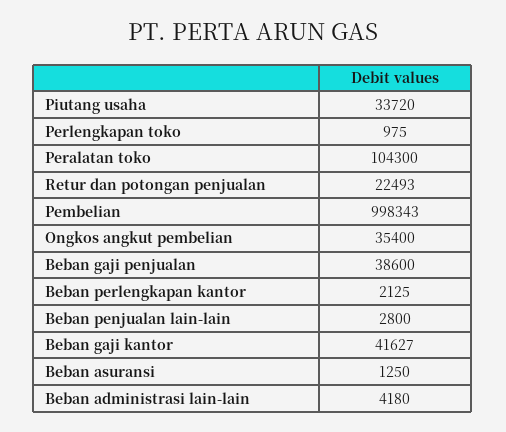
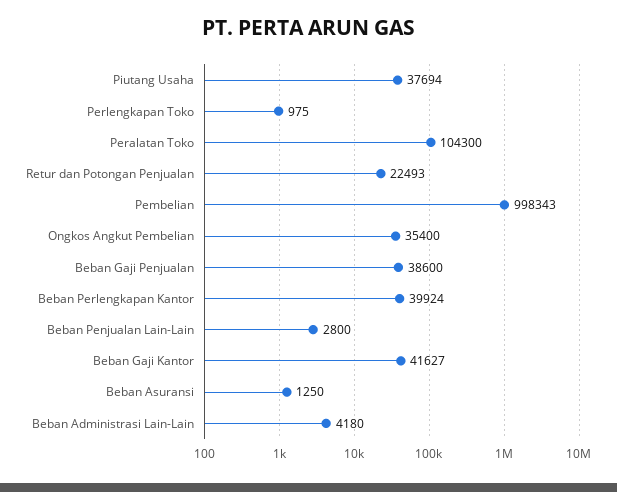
  {
-   "Piutang usaha": 33720,
+   "Piutang usaha": 37694,
    "Perlengkapan toko": 975,
    "Peralatan toko": 104300,
    "Retur dan potongan penjualan": 22493,
    "Pembelian": 998343,
    "Ongkos angkut pembelian": 35400,
    "Beban gaji penjualan": 38600,
-   "Beban perlengkapan kantor": 2125,
+   "Beban perlengkapan kantor": 39924,
    "Beban penjualan lain-lain": 2800,
    "Beban gaji kantor": 41627,
    "Beban asuransi": 1250,
    "Beban administrasi lain-lain": 4180
  }

